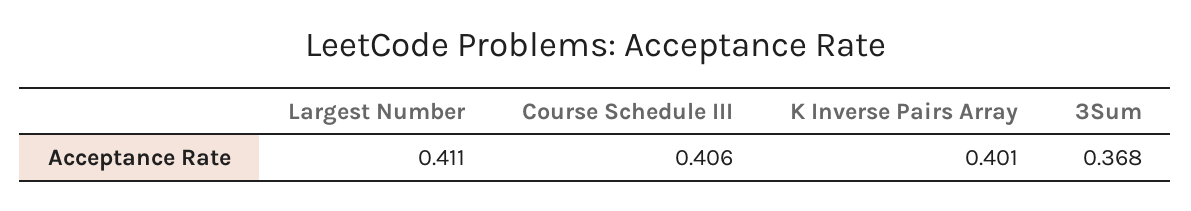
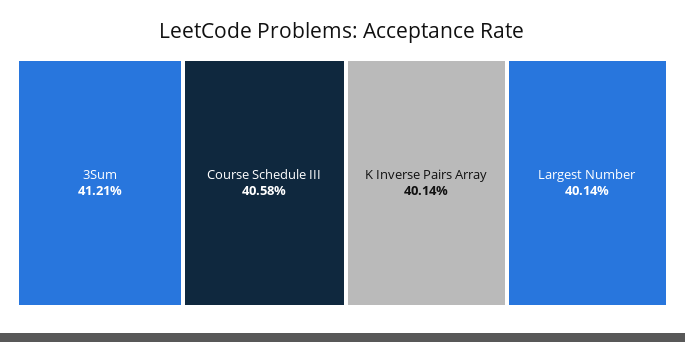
  {
-   "Largest Number": 0.411,
+   "Largest Number": 0.4014,
    "Course Schedule III": 0.4058,
    "K Inverse Pairs Array": 0.4014,
-   "3Sum": 0.368
+   "3Sum": 0.4121
  }

